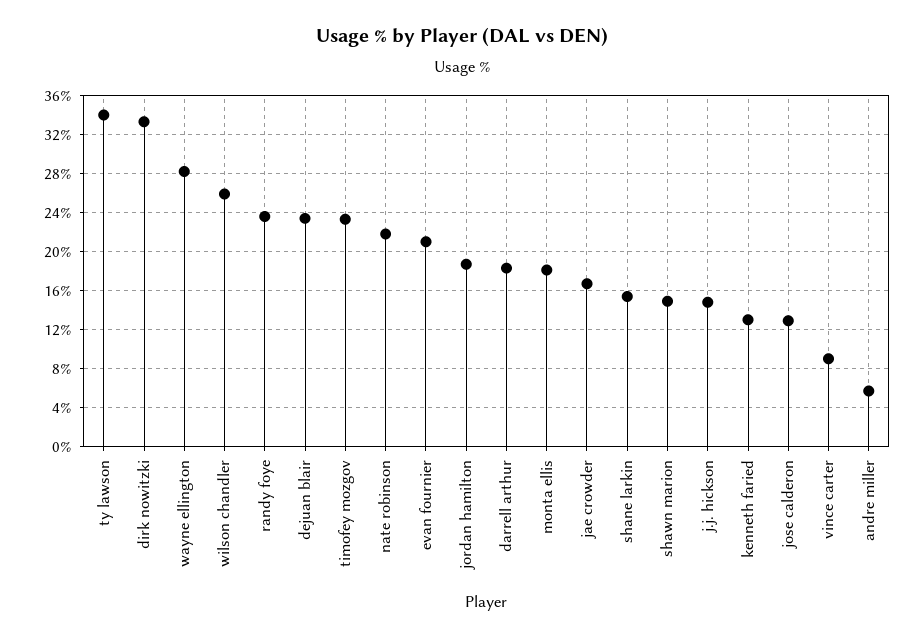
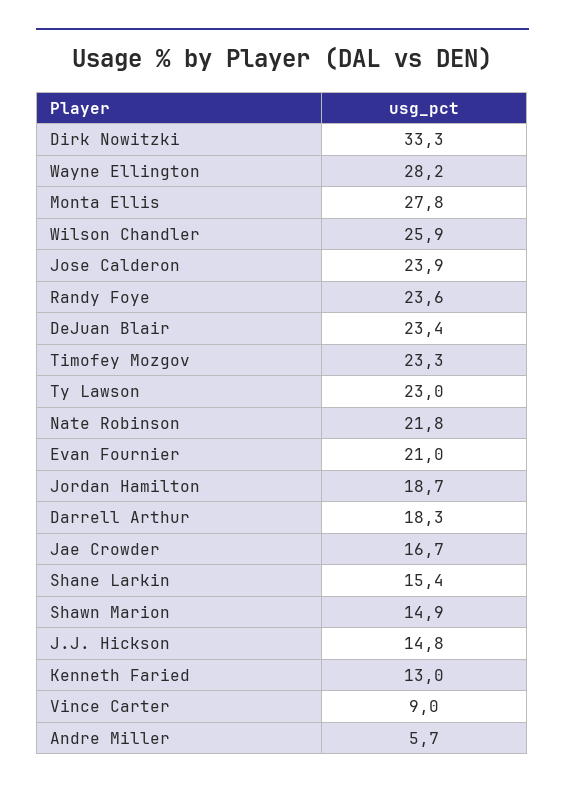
  {
-   "ty lawson": 34,
+   "ty lawson": 23,
    "dirk nowitzki": 33.3,
    "wayne ellington": 28.2,
    "wilson chandler": 25.9,
    "randy foye": 23.6,
    "dejuan blair": 23.4,
    "timofey mozgov": 23.3,
    "nate robinson": 21.8,
    "evan fournier": 21,
    "jordan hamilton": 18.7,
    "darrell arthur": 18.3,
-   "monta ellis": 18,
+   "monta ellis": 27.8,
    "jae crowder": 16.7,
    "shane larkin": 15.4,
    "shawn marion": 14.9,
    "j.j. hickson": 14.8,
    "kenneth faried": 13,
-   "jose calderon": 13,
+   "jose calderon": 23.9,
    "vince carter": 9,
    "andre miller": 5.7
  }

